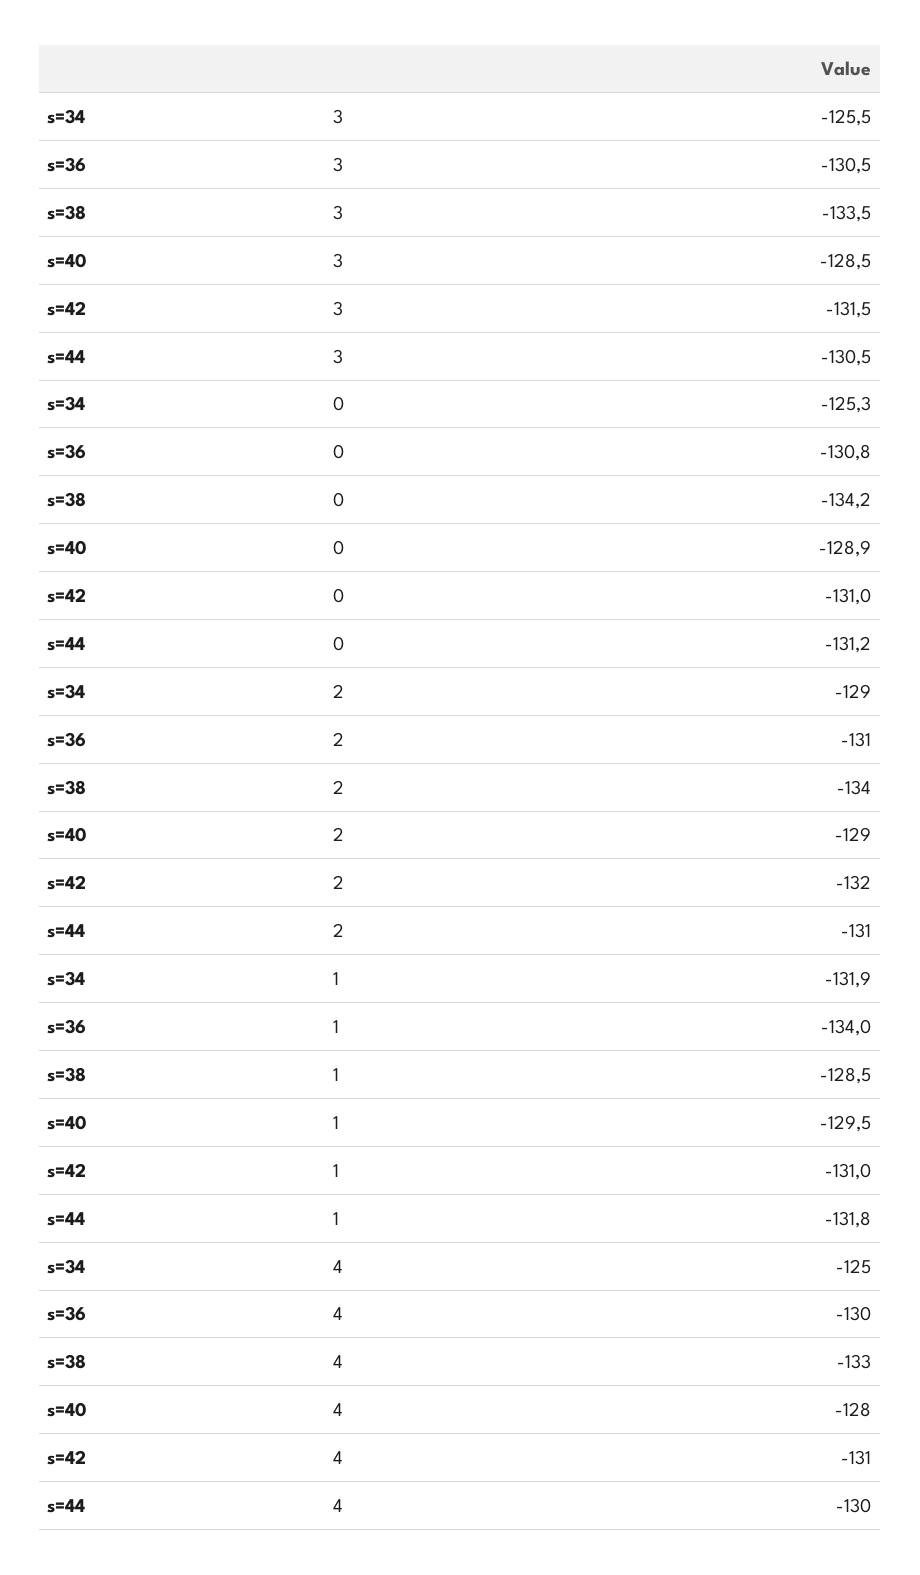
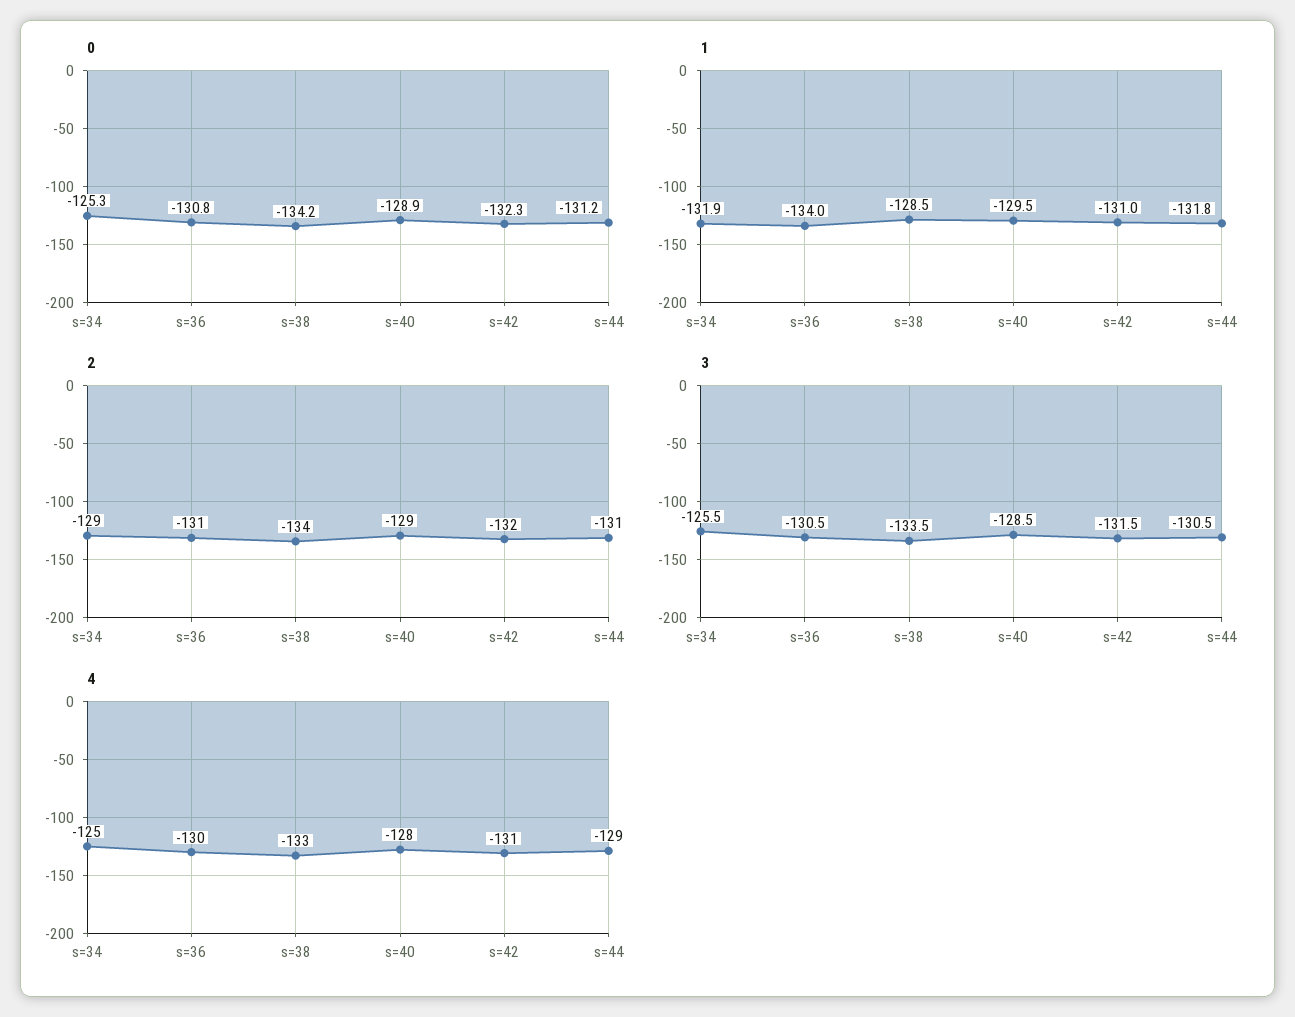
  {
    "3": {
      "s=34": -125.5,
      "s=36": -130.5,
      "s=38": -133.5,
      "s=40": -128.5,
      "s=42": -131.5,
      "s=44": -130.5
    },
    "0": {
      "s=34": -125.3,
      "s=36": -130.8,
      "s=38": -134.2,
      "s=40": -128.9,
-     "s=42": -131,
+     "s=42": -132.3,
      "s=44": -131.2
    },
    "2": {
      "s=34": -129,
      "s=36": -131,
      "s=38": -134,
      "s=40": -129,
      "s=42": -132,
      "s=44": -131
    },
    "1": {
      "s=34": -131.9,
      "s=36": -134,
      "s=38": -128.5,
      "s=40": -129.5,
      "s=42": -131,
      "s=44": -131.8
    },
    "4": {
      "s=34": -125,
      "s=36": -130,
      "s=38": -133,
      "s=40": -128,
      "s=42": -131,
-     "s=44": -130
+     "s=44": -129
    }
  }

